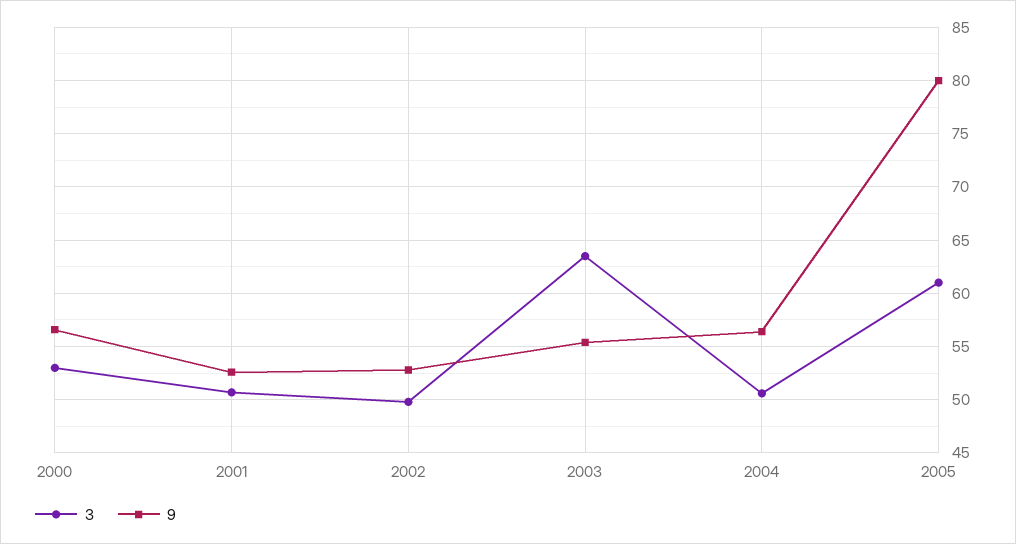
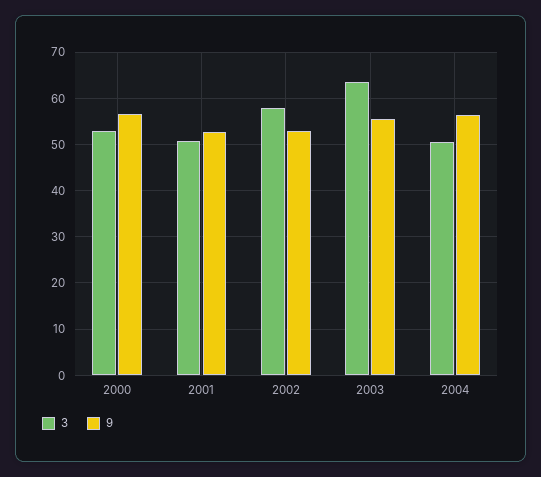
  {
    "3": {
      "2000": 53,
      "2001": 51,
-     "2002": 50,
+     "2002": 58,
      "2003": 64,
-     "2004": 51,
+     "2004": 51
-     "2005": 61
    },
    "9": {
      "2000": 57,
      "2001": 53,
      "2002": 53,
      "2003": 55,
-     "2004": 56,
+     "2004": 56
-     "2005": 80
    }
  }

